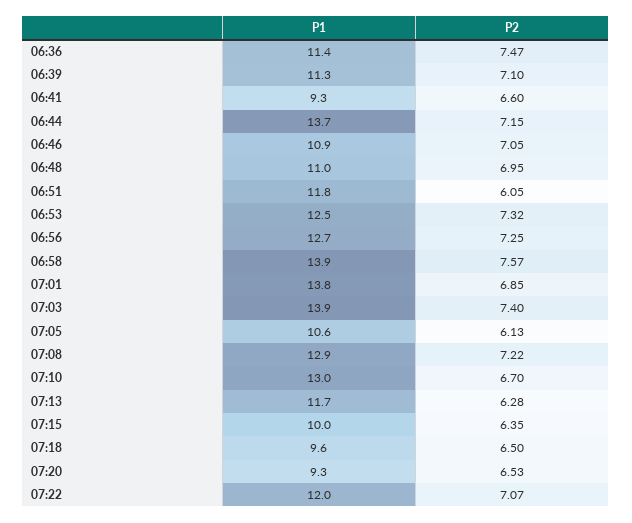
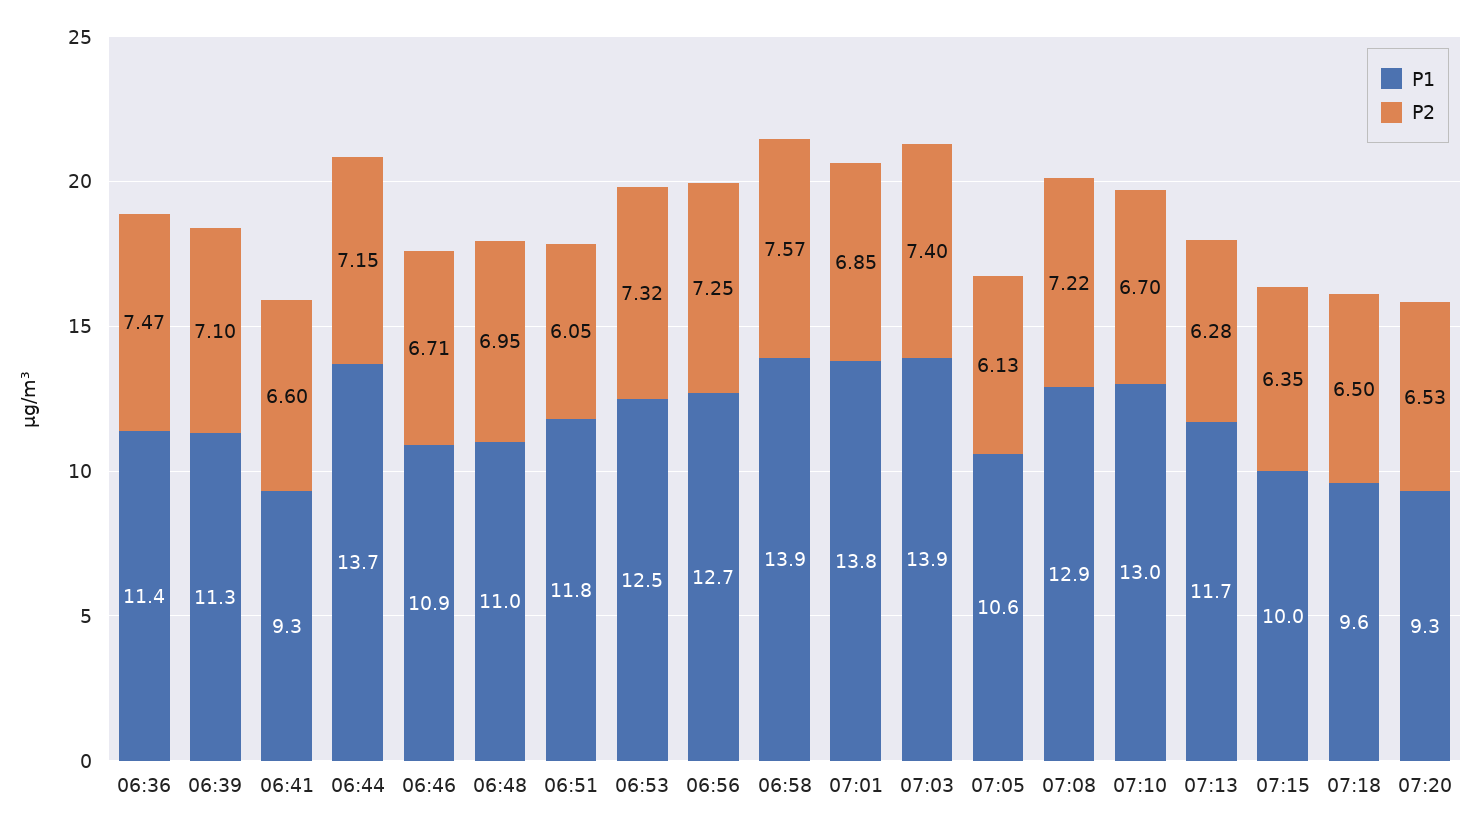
  {
    "P1": {
      "06:36": 11.4,
      "06:39": 11.3,
      "06:41": 9.3,
      "06:44": 13.7,
      "06:46": 10.9,
      "06:48": 11,
      "06:51": 11.8,
      "06:53": 12.5,
      "06:56": 12.7,
      "06:58": 13.9,
      "07:01": 13.8,
      "07:03": 13.9,
      "07:05": 10.6,
      "07:08": 12.9,
      "07:10": 13,
      "07:13": 11.7,
      "07:15": 10,
      "07:18": 9.6,
-     "07:20": 9.3,
+     "07:20": 9.3
-     "07:22": 12
    },
    "P2": {
      "06:36": 7.47,
      "06:39": 7.1,
      "06:41": 6.6,
      "06:44": 7.15,
-     "06:46": 7.05,
+     "06:46": 6.71,
      "06:48": 6.95,
      "06:51": 6.05,
      "06:53": 7.32,
      "06:56": 7.25,
      "06:58": 7.57,
      "07:01": 6.85,
      "07:03": 7.4,
      "07:05": 6.13,
      "07:08": 7.22,
      "07:10": 6.7,
      "07:13": 6.28,
      "07:15": 6.35,
      "07:18": 6.5,
-     "07:20": 6.53,
+     "07:20": 6.53
-     "07:22": 7.07
    }
  }

